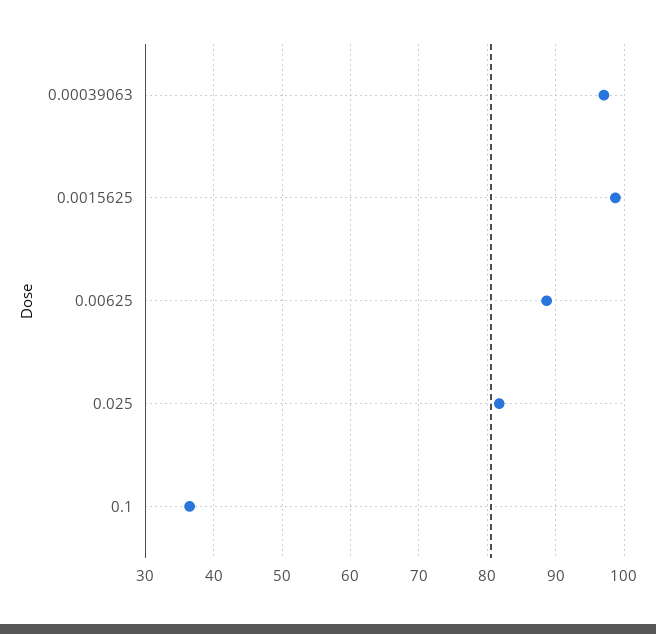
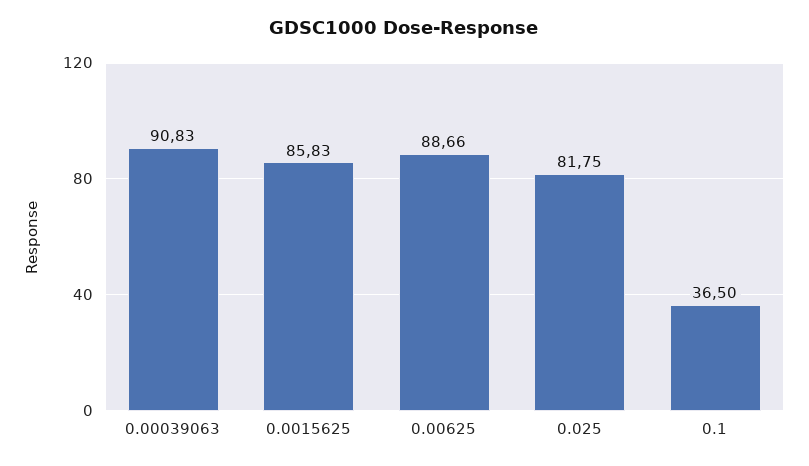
  {
-   "0.00039063": 97,
+   "0.00039063": 90.83,
-   "0.0015625": 99,
+   "0.0015625": 85.83,
    "0.00625": 88.66,
    "0.025": 81.75,
    "0.1": 36.5
  }

